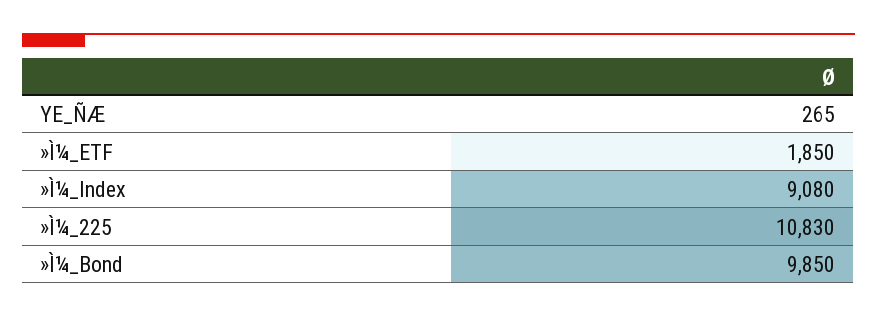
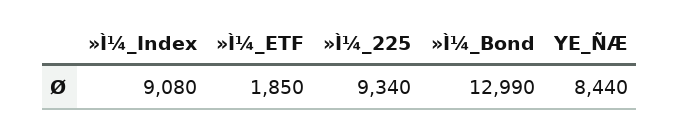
  {
-   "YE_ÑÆ": 265,
+   "YE_ÑÆ": 8440,
    "»Ì¼_ETF": 1850,
    "»Ì¼_Index": 9080,
-   "»Ì¼_225": 10830,
+   "»Ì¼_225": 9340,
-   "»Ì¼_Bond": 9850
+   "»Ì¼_Bond": 12990
  }

